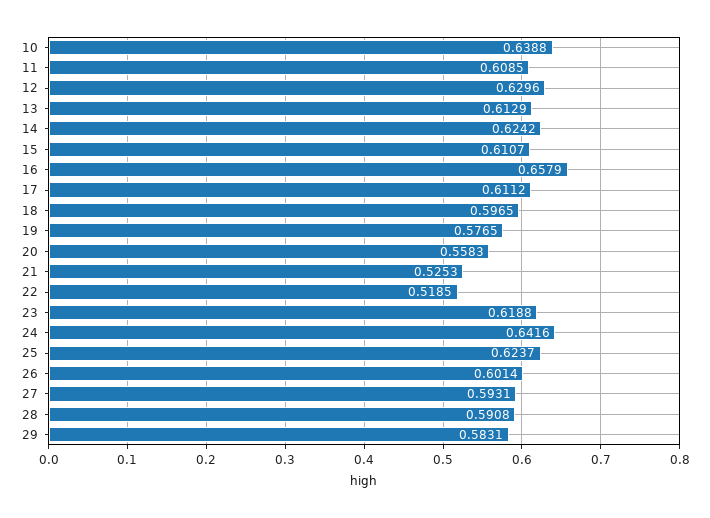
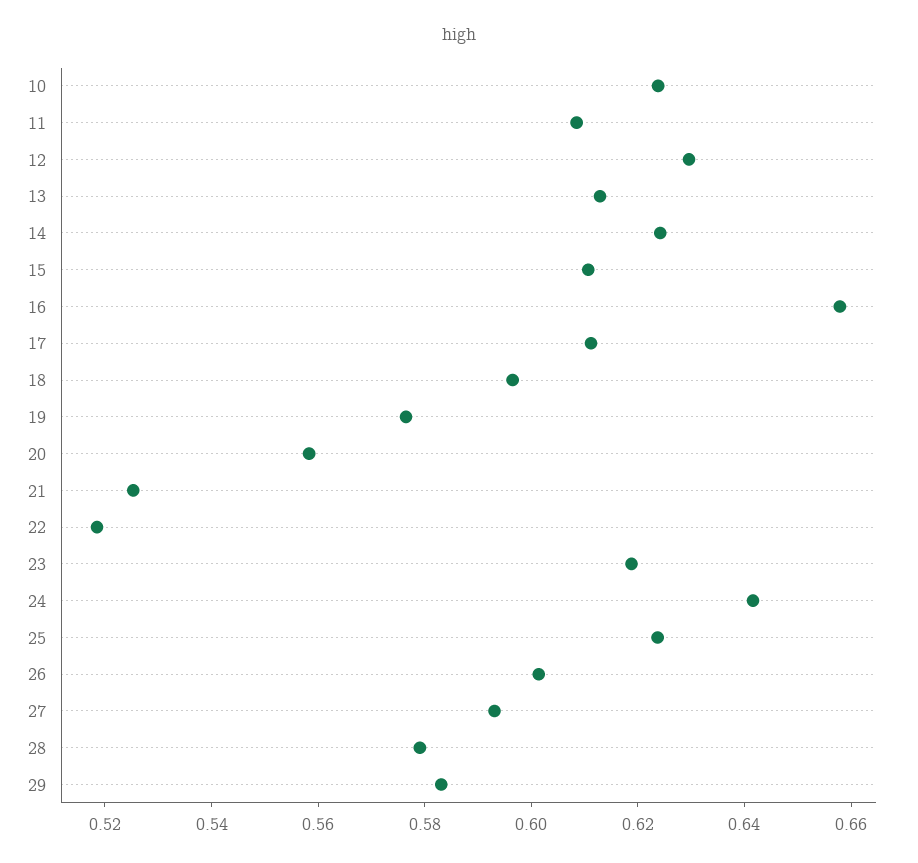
  {
-   "10": 0.6388,
+   "10": 0.625,
    "11": 0.6085,
    "12": 0.6296,
    "13": 0.6129,
    "14": 0.6242,
    "15": 0.6107,
    "16": 0.6579,
    "17": 0.6112,
    "18": 0.5965,
    "19": 0.5765,
    "20": 0.5583,
    "21": 0.5253,
    "22": 0.5185,
    "23": 0.6188,
    "24": 0.6416,
    "25": 0.6237,
    "26": 0.6014,
    "27": 0.5931,
-   "28": 0.5908,
+   "28": 0.58,
    "29": 0.5831
  }

